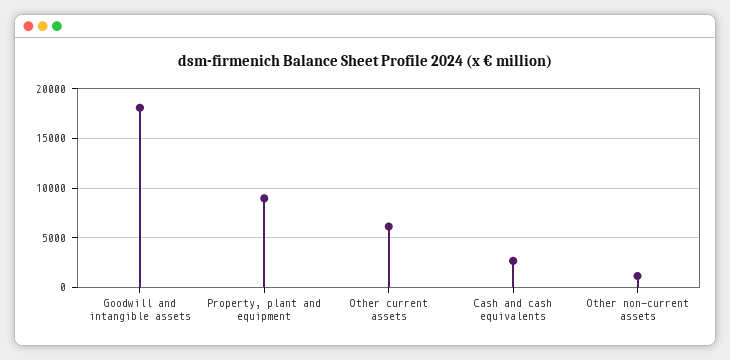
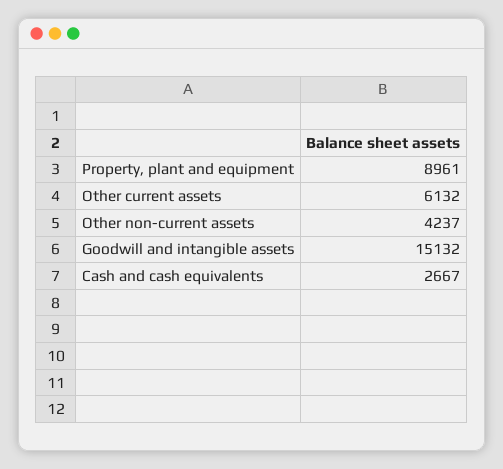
  {
-   "Goodwill and intangible assets": 18000,
+   "Goodwill and intangible assets": 15132,
    "Property, plant and equipment": 8961,
    "Other current assets": 6132,
    "Cash and cash equivalents": 2667,
-   "Other non-current assets": 1000
+   "Other non-current assets": 4237
  }

